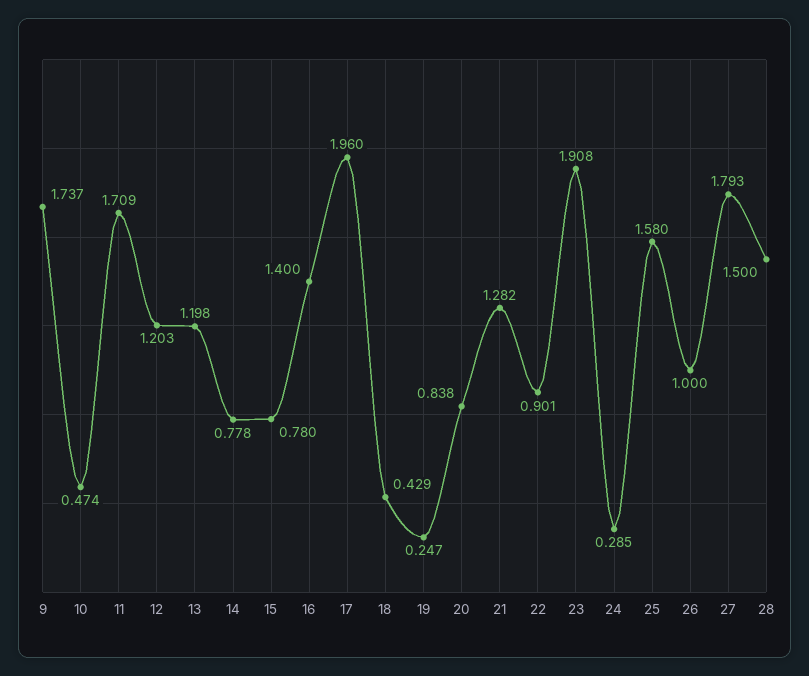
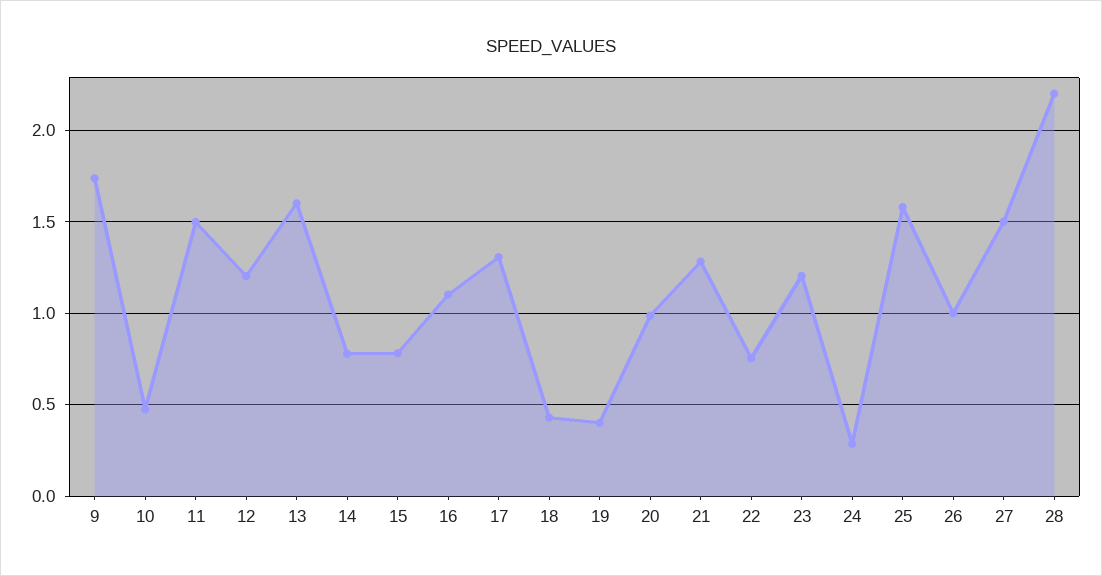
  {
    "9": 1.737,
    "10": 0.474,
-   "11": 1.709,
+   "11": 1.5,
    "12": 1.203,
-   "13": 1.198,
+   "13": 1.6,
    "14": 0.778,
    "15": 0.78,
-   "16": 1.4,
+   "16": 1.1,
-   "17": 1.96,
+   "17": 1.3,
    "18": 0.429,
-   "19": 0.247,
+   "19": 0.4,
-   "20": 0.838,
+   "20": 1,
    "21": 1.282,
-   "22": 0.901,
+   "22": 0.75,
-   "23": 1.908,
+   "23": 1.2,
    "24": 0.285,
    "25": 1.58,
    "26": 1,
-   "27": 1.793,
+   "27": 1.5,
-   "28": 1.5
+   "28": 2.2
  }

